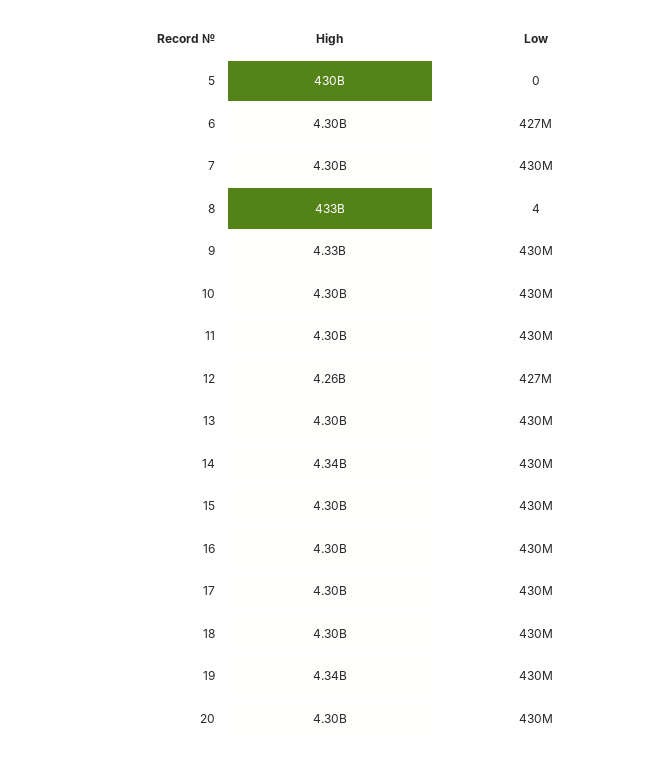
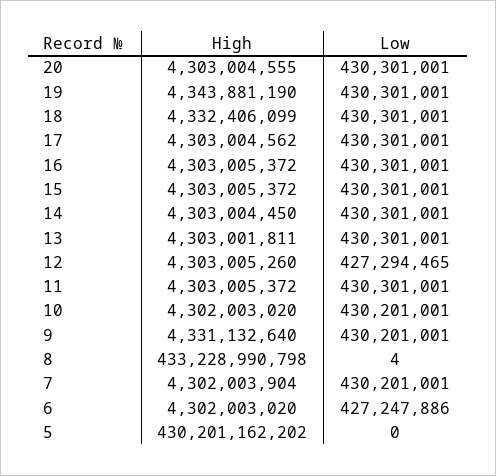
  {
    "High": {
      "5": 430201162202,
      "6": 4302003020,
      "7": 4302003904,
      "8": 433228990798,
      "9": 4331132640,
      "10": 4302003020,
      "11": 4303005372,
-     "12": 4260000000,
+     "12": 4303005260,
      "13": 4303001811,
-     "14": 4340000000,
+     "14": 4303004450,
      "15": 4303005372,
      "16": 4303005372,
      "17": 4303004562,
-     "18": 4300000000,
+     "18": 4332406099,
      "19": 4343881190,
      "20": 4303004555
    },
    "Low": {
      "5": 0,
      "6": 427247886,
      "7": 430201001,
      "8": 4,
      "9": 430201001,
      "10": 430201001,
      "11": 430301001,
      "12": 427294465,
      "13": 430301001,
      "14": 430301001,
      "15": 430301001,
      "16": 430301001,
      "17": 430301001,
      "18": 430301001,
      "19": 430301001,
      "20": 430301001
    }
  }

